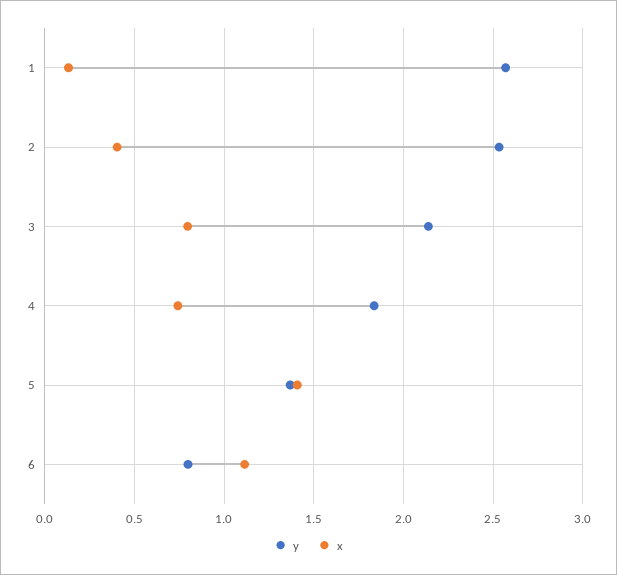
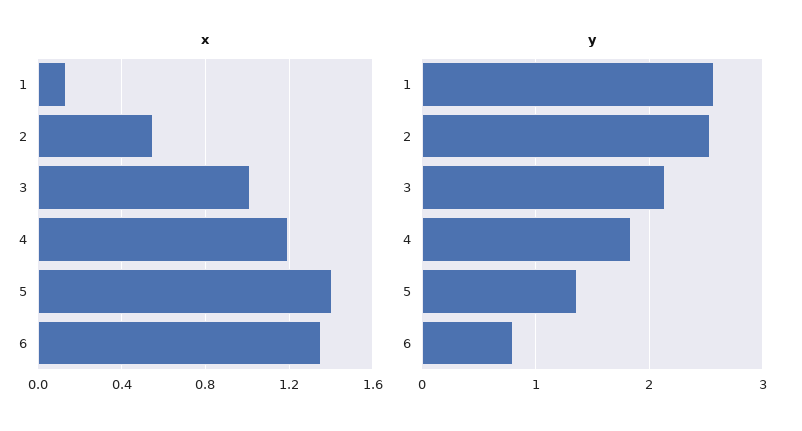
  {
    "y": {
      "1": 2.55,
      "2": 2.55,
      "3": 2.15,
      "4": 1.85,
      "5": 1.35,
      "6": 0.8
    },
    "x": {
      "1": 0.15,
-     "2": 0.4,
+     "2": 0.55,
-     "3": 0.8,
+     "3": 1,
-     "4": 0.75,
+     "4": 1.2,
      "5": 1.4,
-     "6": 1.1
+     "6": 1.35
    }
  }

